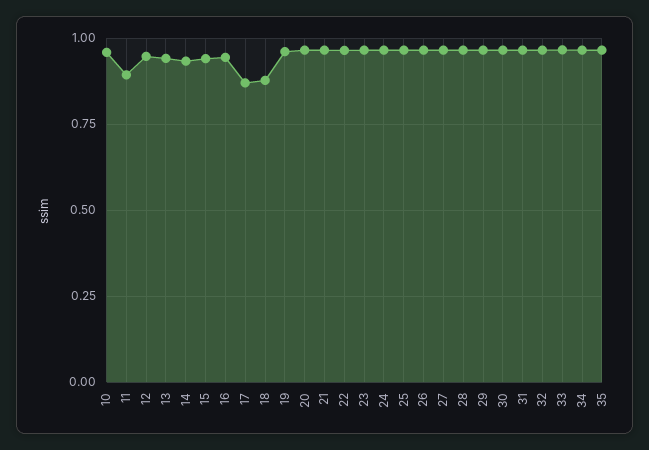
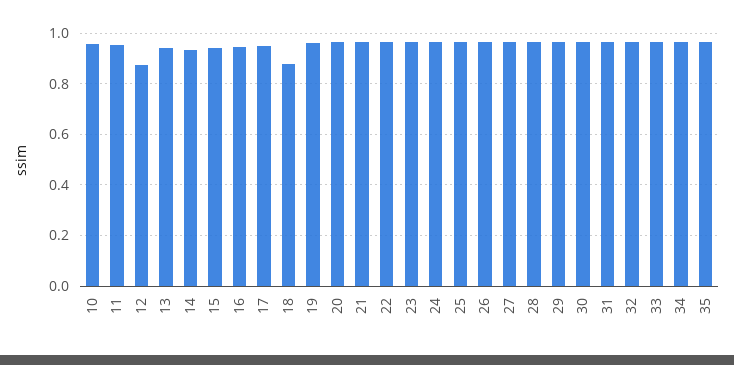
  {
    "10": 0.95,
-   "11": 0.9,
+   "11": 0.95,
-   "12": 0.95,
+   "12": 0.875,
    "13": 0.95,
    "14": 0.925,
    "15": 0.95,
    "16": 0.95,
-   "17": 0.875,
+   "17": 0.95,
    "18": 0.875,
    "19": 0.95,
    "20": 0.975,
    "21": 0.975,
    "22": 0.975,
    "23": 0.975,
    "24": 0.975,
    "25": 0.975,
    "26": 0.975,
    "27": 0.975,
    "28": 0.975,
    "29": 0.975,
    "30": 0.975,
    "31": 0.975,
    "32": 0.975,
    "33": 0.975,
    "34": 0.975,
    "35": 0.975
  }

